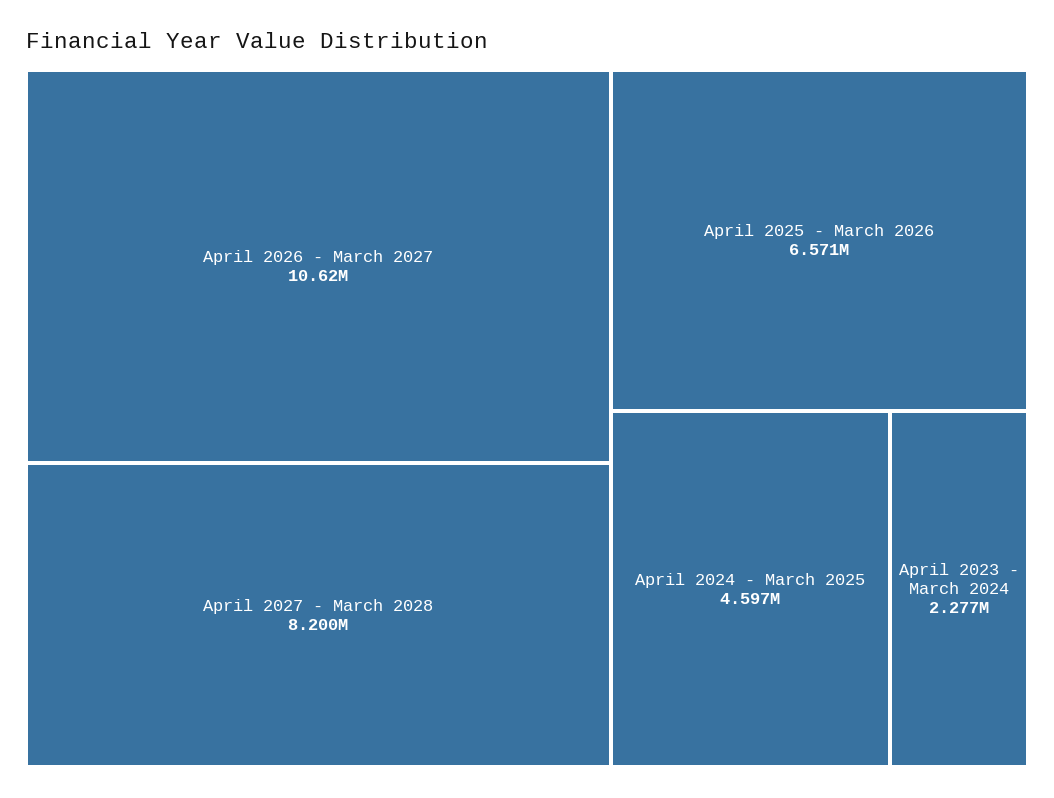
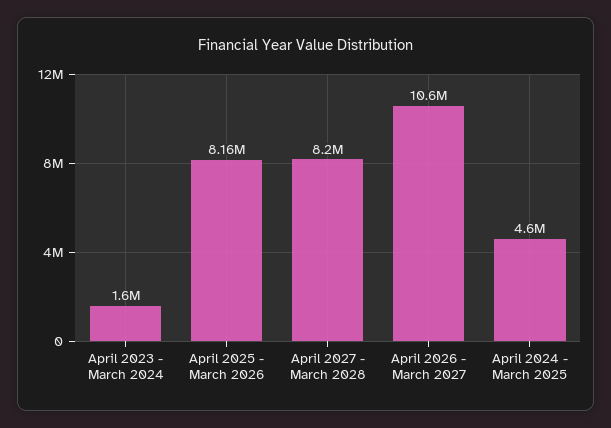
  {
    "April 2026 - March 2027": 10620000,
    "April 2027 - March 2028": 8200000,
-   "April 2025 - March 2026": 6571000,
+   "April 2025 - March 2026": 8160000,
    "April 2024 - March 2025": 4597000,
-   "April 2023 - March 2024": 2277000
+   "April 2023 - March 2024": 1600000
  }

